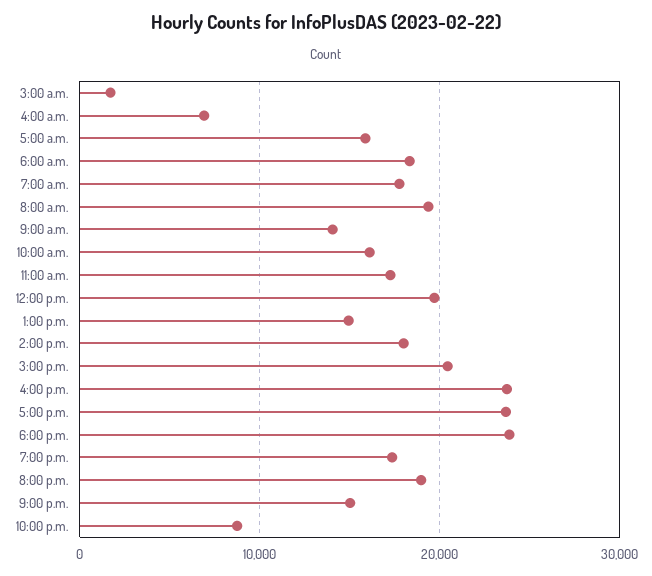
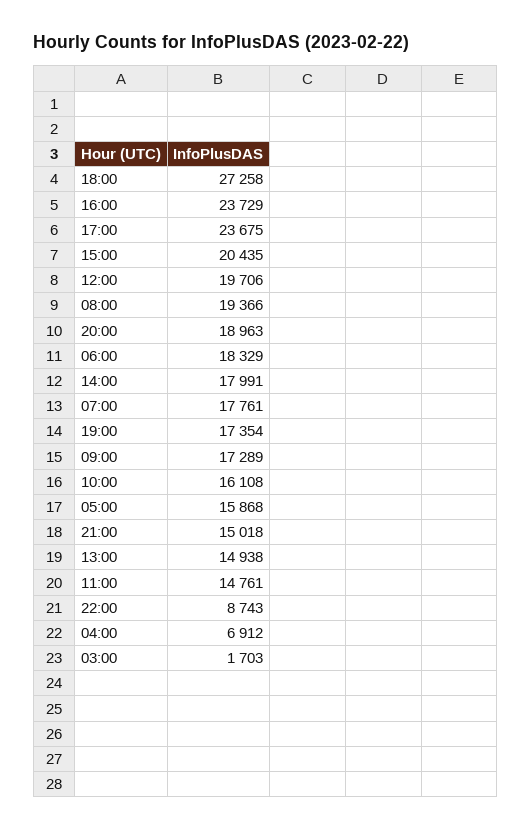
  {
    "3:00 a.m.": 1703,
    "4:00 a.m.": 6912,
    "5:00 a.m.": 15868,
    "6:00 a.m.": 18329,
    "7:00 a.m.": 17761,
    "8:00 a.m.": 19366,
-   "9:00 a.m.": 14000,
+   "9:00 a.m.": 17289,
    "10:00 a.m.": 16108,
-   "11:00 a.m.": 17000,
+   "11:00 a.m.": 14761,
    "12:00 p.m.": 19706,
    "1:00 p.m.": 14938,
    "2:00 p.m.": 17991,
    "3:00 p.m.": 20435,
    "4:00 p.m.": 23729,
    "5:00 p.m.": 23675,
-   "6:00 p.m.": 24000,
+   "6:00 p.m.": 27258,
    "7:00 p.m.": 17354,
    "8:00 p.m.": 18963,
    "9:00 p.m.": 15018,
    "10:00 p.m.": 8743
  }

